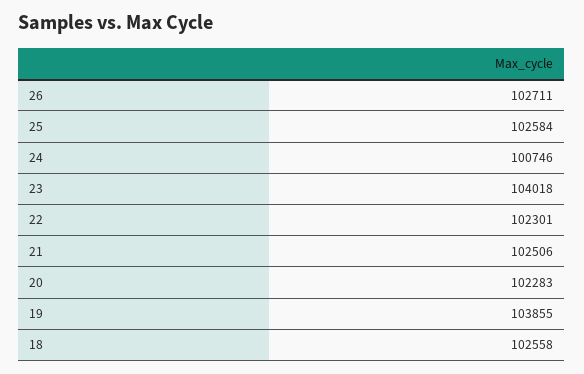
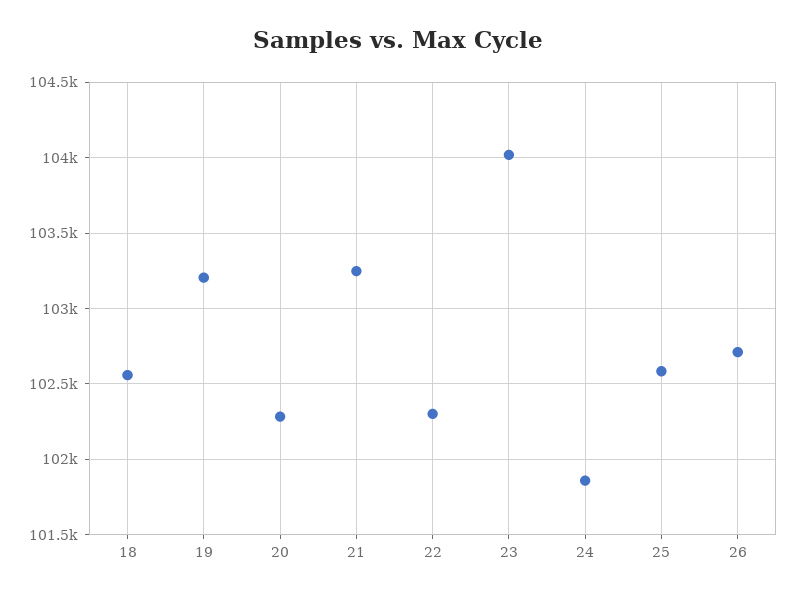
  {
    "26": 102711,
    "25": 102584,
-   "24": 100746,
+   "24": 101850,
    "23": 104018,
    "22": 102301,
-   "21": 102506,
+   "21": 103250,
    "20": 102283,
-   "19": 103855,
+   "19": 103200,
    "18": 102558
  }

